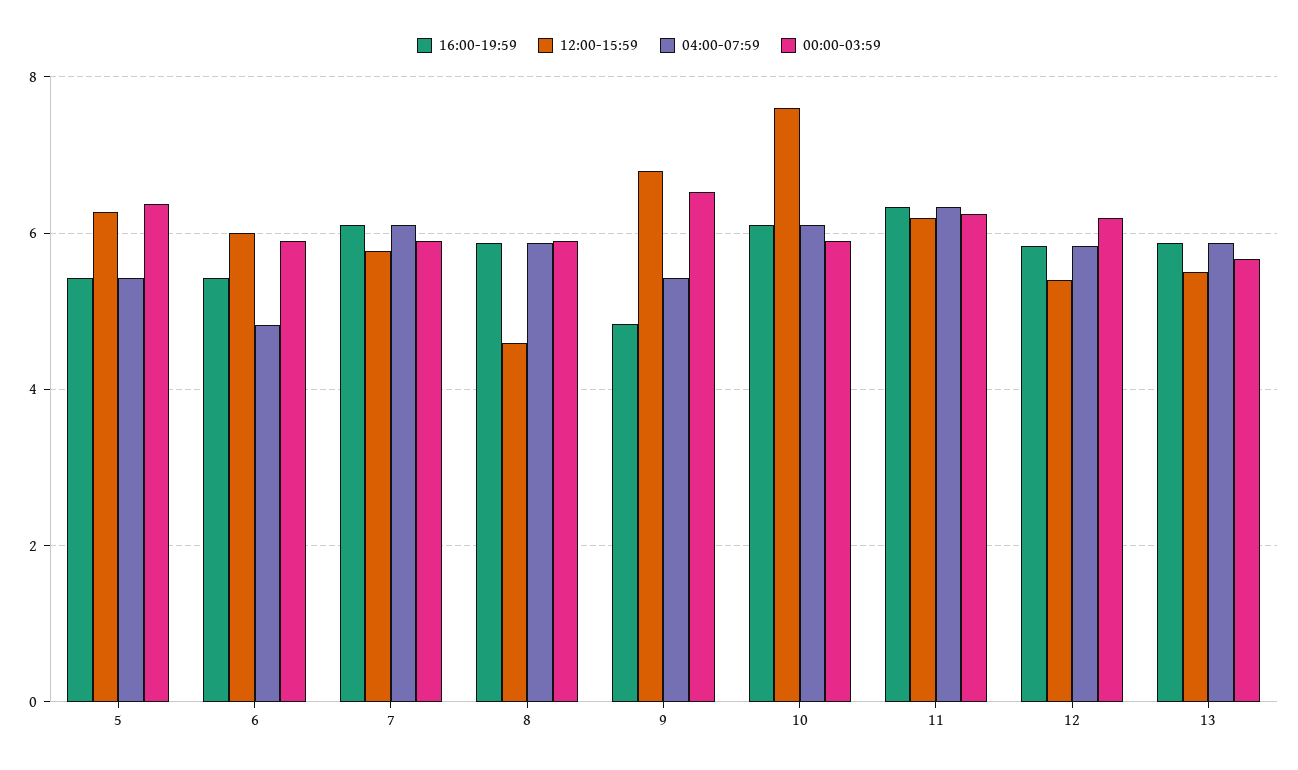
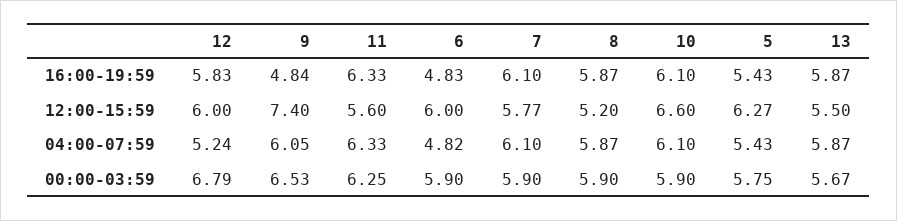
  {
    "16:00-19:59": {
      "5": 5.43,
-     "6": 5.4,
+     "6": 4.83,
      "7": 6.1,
      "8": 5.87,
      "9": 4.84,
      "10": 6.1,
      "11": 6.33,
      "12": 5.83,
      "13": 5.87
    },
    "12:00-15:59": {
      "5": 6.27,
      "6": 6,
      "7": 5.77,
-     "8": 4.6,
+     "8": 5.2,
-     "9": 6.8,
+     "9": 7.4,
-     "10": 7.6,
+     "10": 6.6,
-     "11": 6.2,
+     "11": 5.6,
-     "12": 5.4,
+     "12": 6,
      "13": 5.5
    },
    "04:00-07:59": {
      "5": 5.43,
      "6": 4.82,
      "7": 6.1,
      "8": 5.87,
-     "9": 5.4,
+     "9": 6.05,
      "10": 6.1,
      "11": 6.33,
-     "12": 5.8,
+     "12": 5.24,
      "13": 5.87
    },
    "00:00-03:59": {
-     "5": 6.4,
+     "5": 5.75,
      "6": 5.9,
      "7": 5.9,
      "8": 5.9,
      "9": 6.53,
      "10": 5.9,
      "11": 6.25,
-     "12": 6.2,
+     "12": 6.79,
      "13": 5.67
    }
  }

